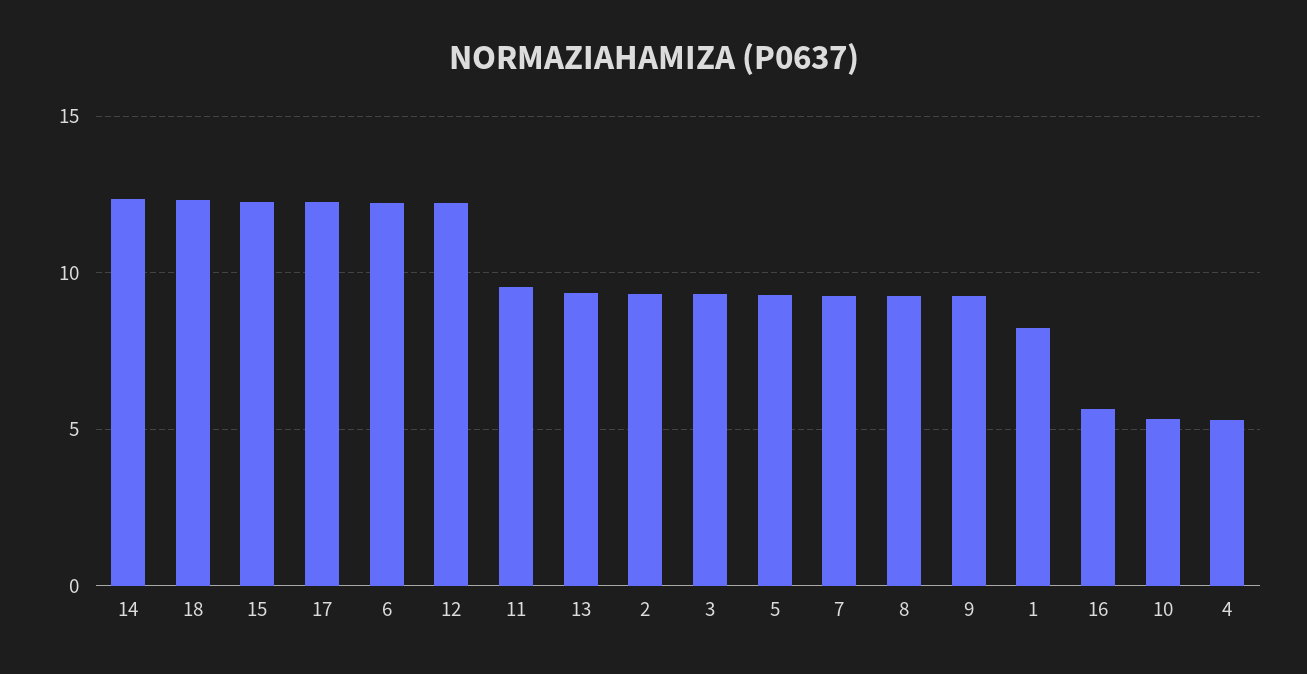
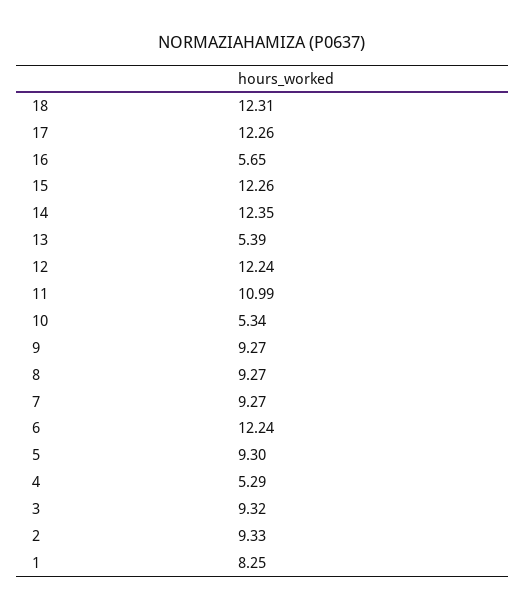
  {
    "14": 12.35,
    "18": 12.31,
    "15": 12.26,
    "17": 12.26,
    "6": 12.24,
    "12": 12.24,
-   "11": 9.5,
+   "11": 10.99,
-   "13": 9.5,
+   "13": 5.39,
    "2": 9.33,
    "3": 9.32,
    "5": 9.3,
    "7": 9.27,
    "8": 9.27,
    "9": 9.27,
    "1": 8.25,
    "16": 5.65,
    "10": 5.34,
    "4": 5.29
  }

